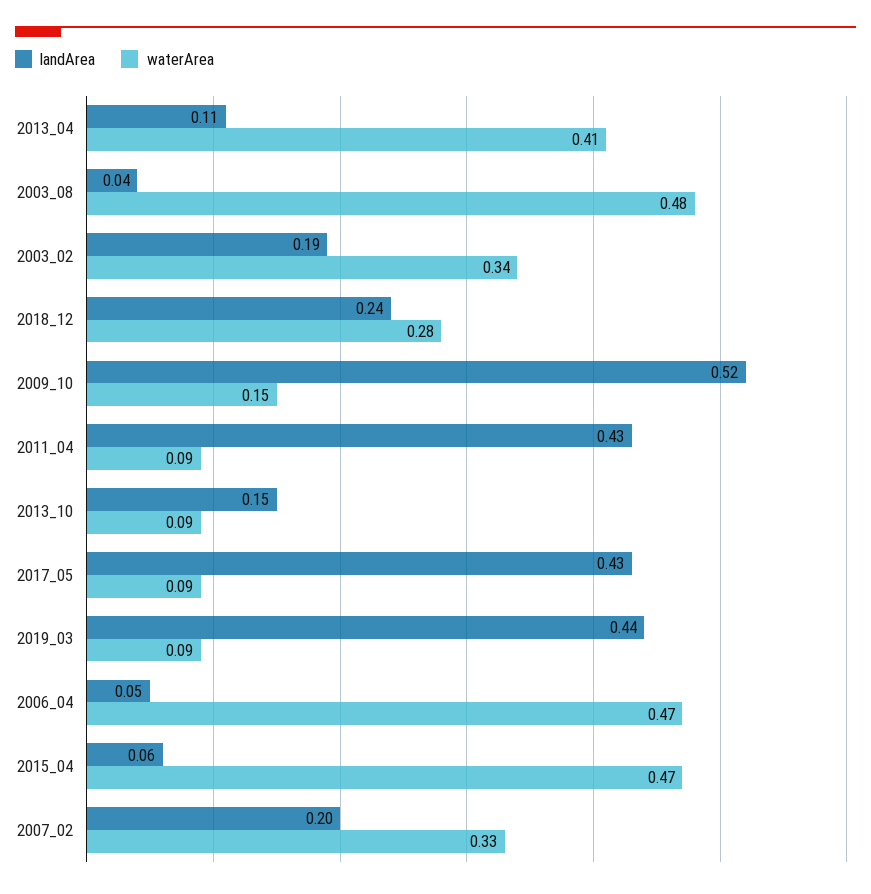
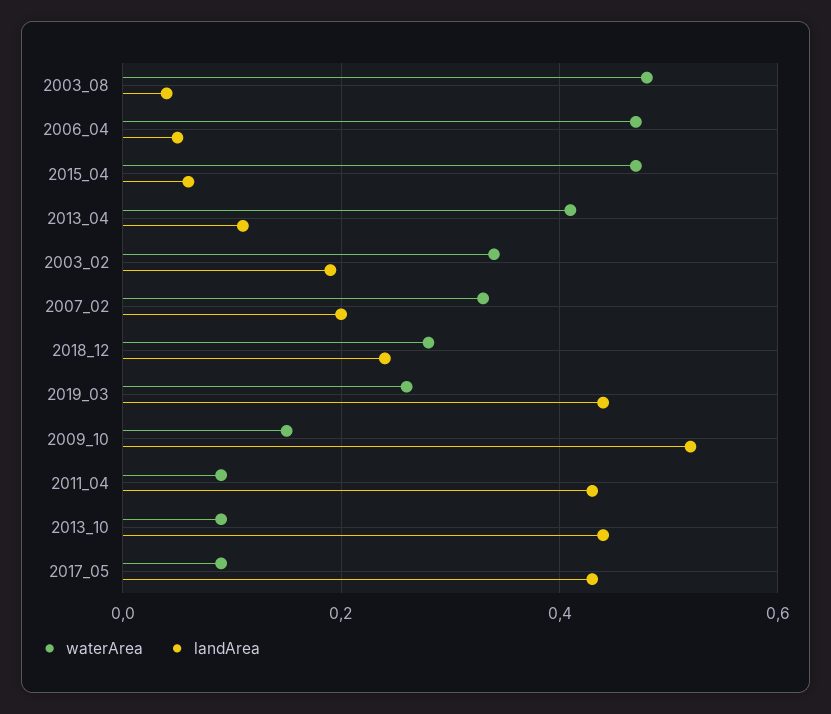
  {
    "landArea": {
      "2013_04": 0.11,
      "2003_08": 0.04,
      "2003_02": 0.19,
      "2018_12": 0.24,
      "2009_10": 0.52,
      "2011_04": 0.43,
-     "2013_10": 0.15,
+     "2013_10": 0.45,
      "2017_05": 0.43,
      "2019_03": 0.44,
      "2006_04": 0.05,
      "2015_04": 0.06,
      "2007_02": 0.2
    },
    "waterArea": {
      "2013_04": 0.41,
      "2003_08": 0.48,
      "2003_02": 0.34,
      "2018_12": 0.28,
      "2009_10": 0.15,
      "2011_04": 0.09,
      "2013_10": 0.09,
      "2017_05": 0.09,
-     "2019_03": 0.09,
+     "2019_03": 0.25,
      "2006_04": 0.47,
      "2015_04": 0.47,
      "2007_02": 0.33
    }
  }

